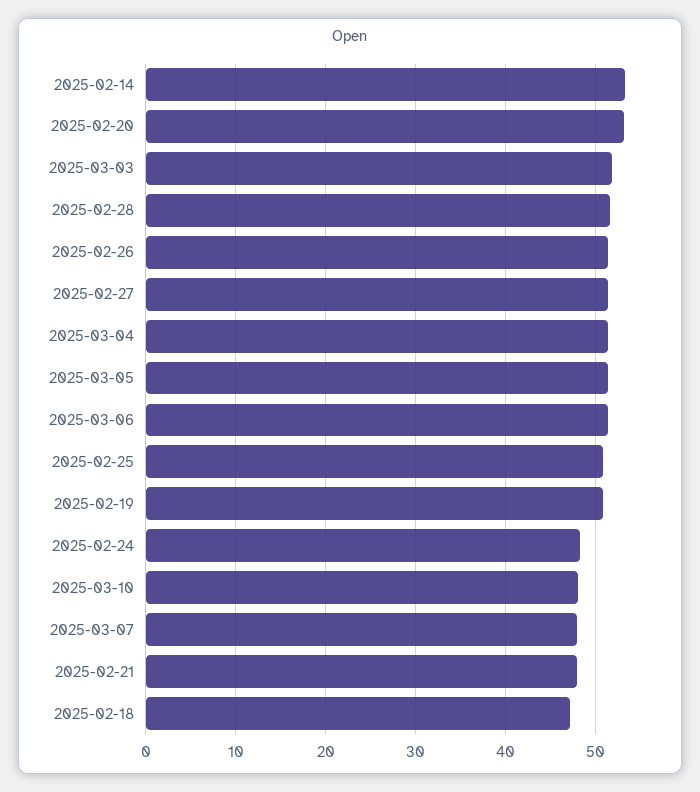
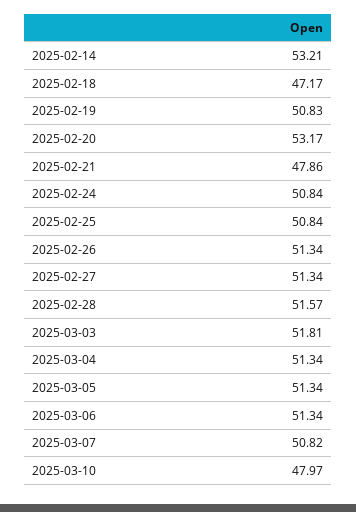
  {
    "2025-02-14": 53.21,
    "2025-02-20": 53.17,
    "2025-03-03": 51.81,
    "2025-02-28": 51.57,
    "2025-02-26": 51.34,
    "2025-02-27": 51.34,
    "2025-03-04": 51.34,
    "2025-03-05": 51.34,
    "2025-03-06": 51.34,
    "2025-02-25": 50.84,
    "2025-02-19": 50.83,
-   "2025-02-24": 48,
+   "2025-02-24": 50.84,
    "2025-03-10": 47.97,
-   "2025-03-07": 48,
+   "2025-03-07": 50.82,
    "2025-02-21": 47.86,
    "2025-02-18": 47.17
  }

